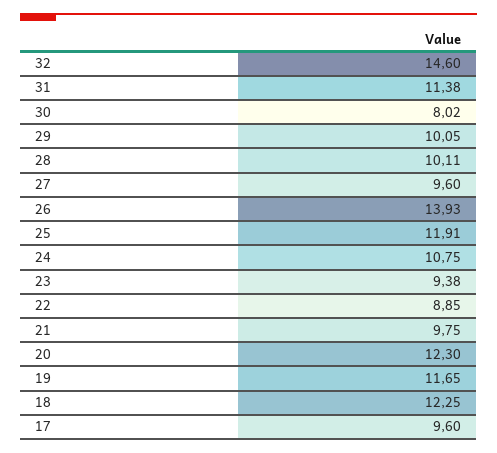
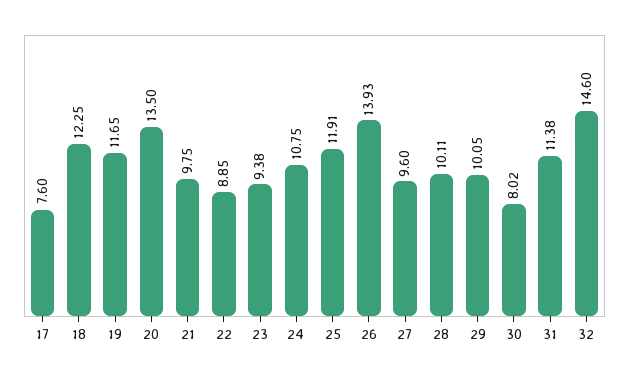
  {
    "32": 14.6,
    "31": 11.38,
    "30": 8.02,
    "29": 10.05,
    "28": 10.11,
    "27": 9.6,
    "26": 13.93,
    "25": 11.91,
    "24": 10.75,
    "23": 9.38,
    "22": 8.85,
    "21": 9.75,
-   "20": 12.3,
+   "20": 13.5,
    "19": 11.65,
    "18": 12.25,
-   "17": 9.6
+   "17": 7.6
  }

